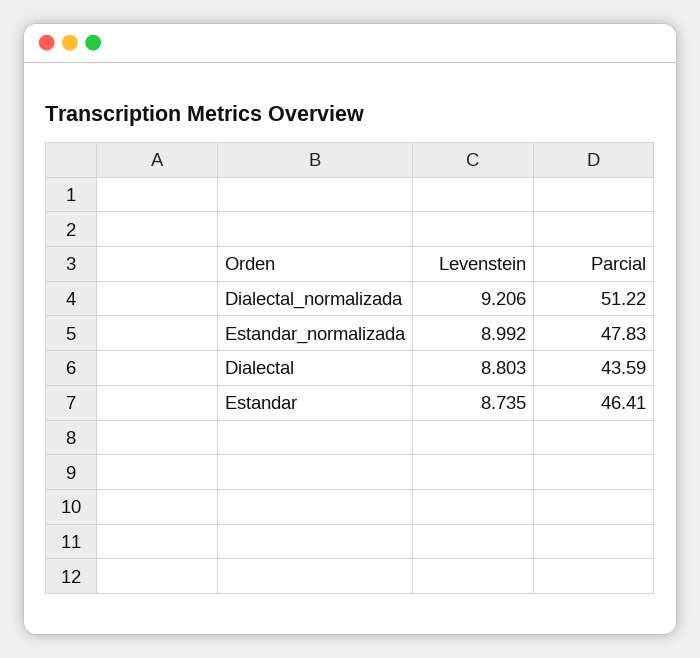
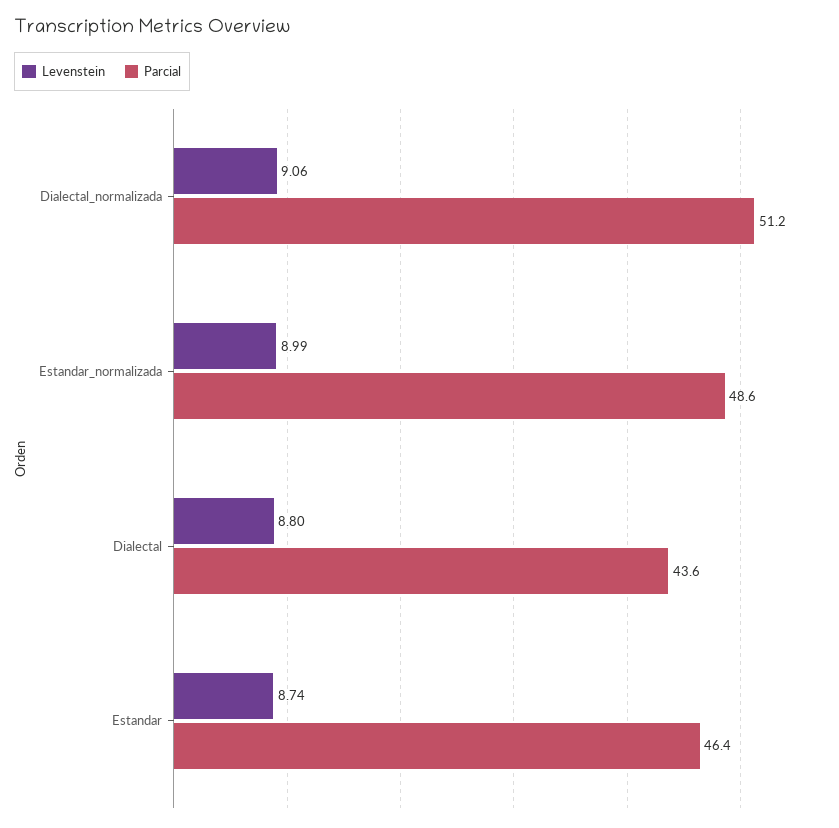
  {
    "Levenstein": {
-     "Dialectal_normalizada": 9.206,
+     "Dialectal_normalizada": 9.06,
      "Estandar_normalizada": 8.992,
      "Dialectal": 8.803,
      "Estandar": 8.735
    },
    "Parcial": {
      "Dialectal_normalizada": 51.22,
-     "Estandar_normalizada": 47.83,
+     "Estandar_normalizada": 48.6,
      "Dialectal": 43.59,
      "Estandar": 46.41
    }
  }

